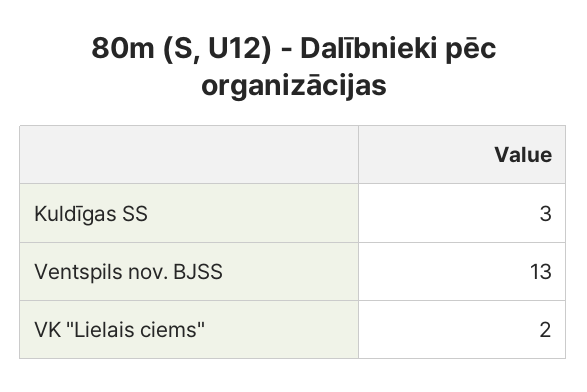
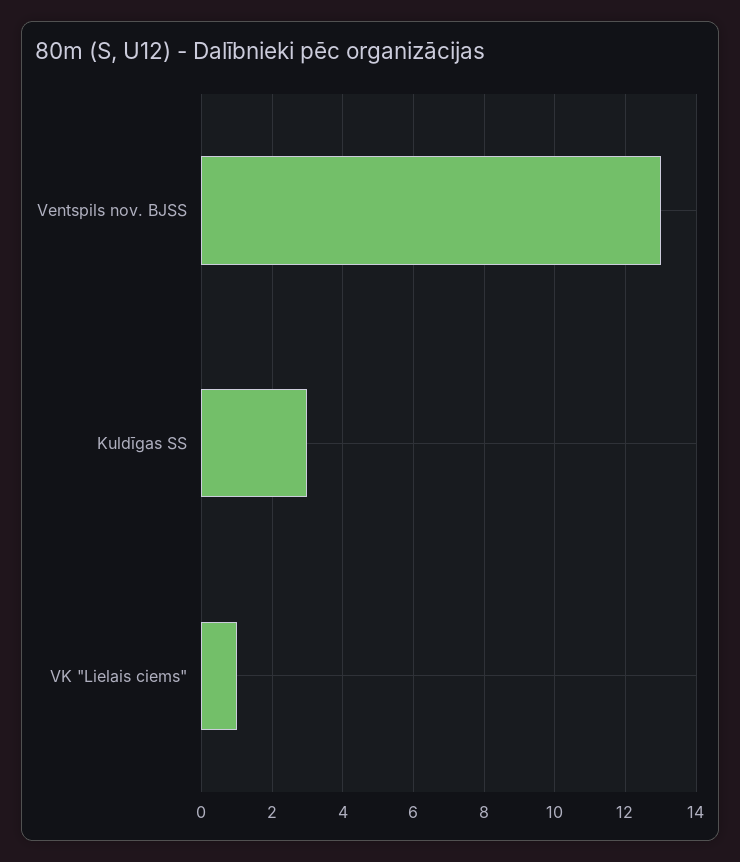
  {
    "Kuldīgas SS": 3,
    "Ventspils nov. BJSS": 13,
-   "VK \"Lielais ciems\"": 2
+   "VK \"Lielais ciems\"": 1
  }

